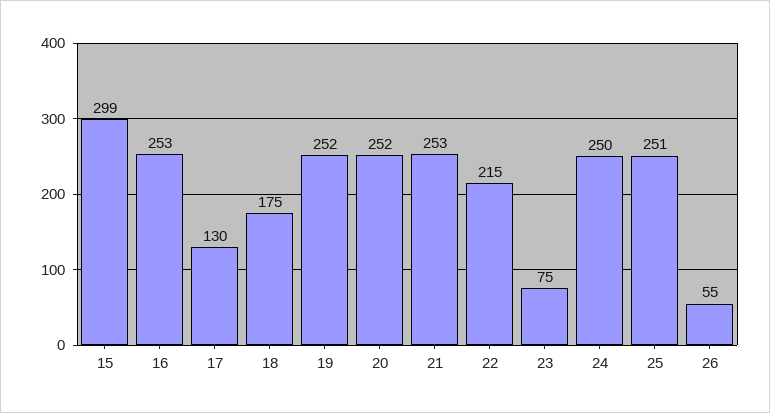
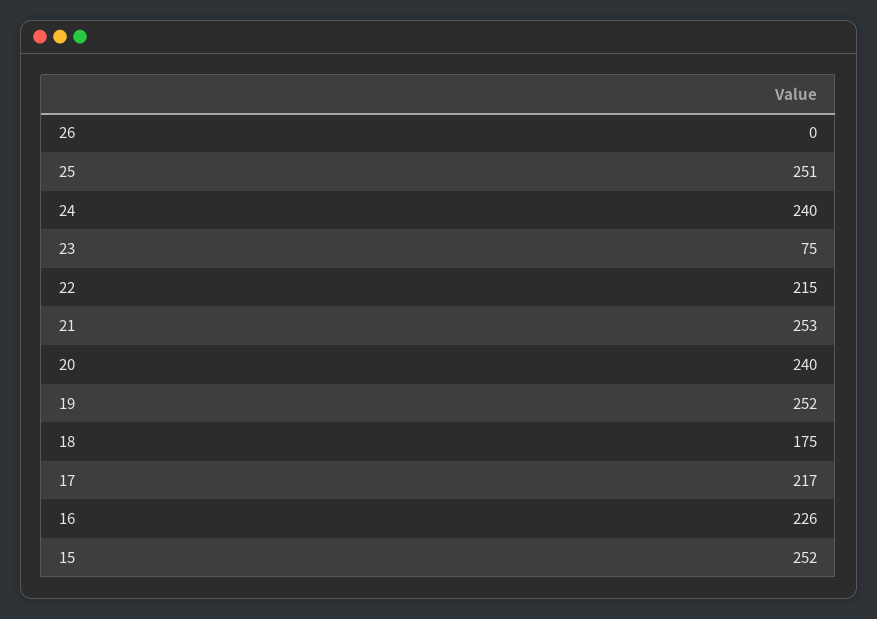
  {
-   "15": 299,
+   "15": 252,
-   "16": 253,
+   "16": 226,
-   "17": 130,
+   "17": 217,
    "18": 175,
    "19": 252,
-   "20": 252,
+   "20": 240,
    "21": 253,
    "22": 215,
    "23": 75,
-   "24": 250,
+   "24": 240,
    "25": 251,
-   "26": 55
+   "26": 0
  }

